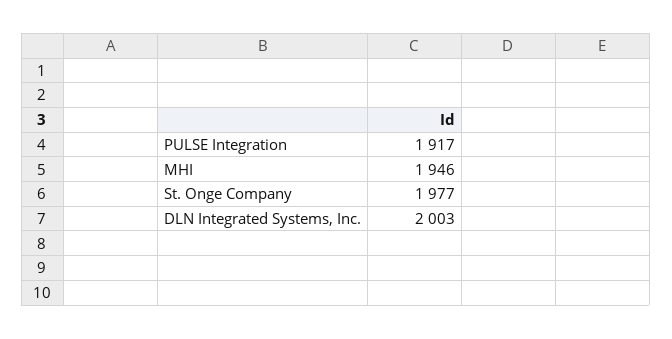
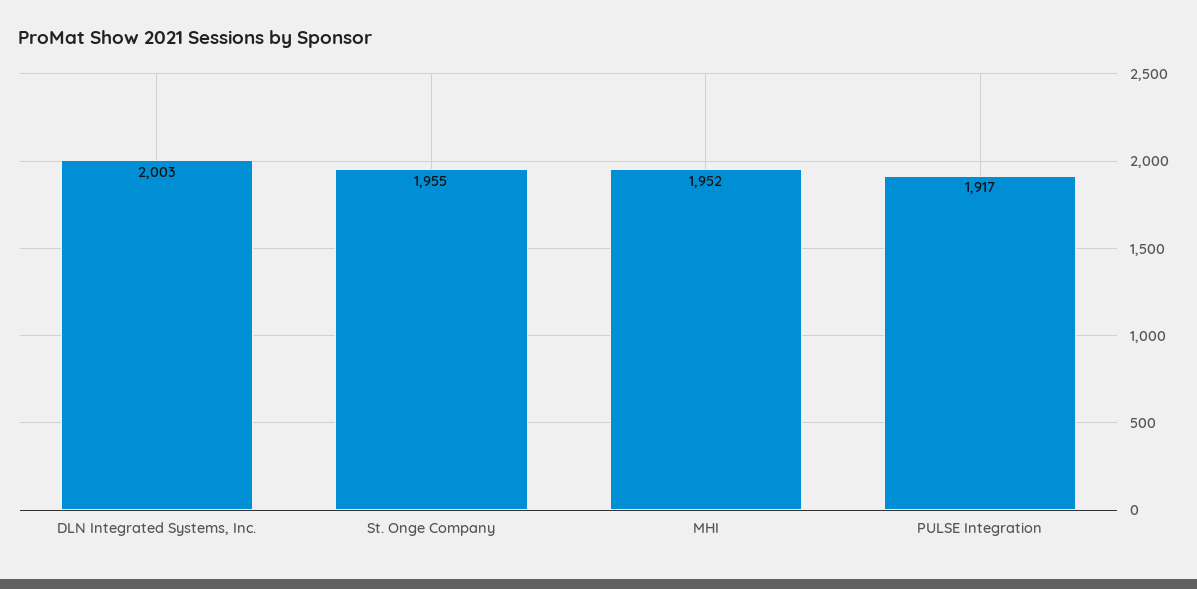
  {
    "PULSE Integration": 1917,
-   "MHI": 1946,
+   "MHI": 1952,
-   "St. Onge Company": 1977,
+   "St. Onge Company": 1955,
    "DLN Integrated Systems, Inc.": 2003
  }

